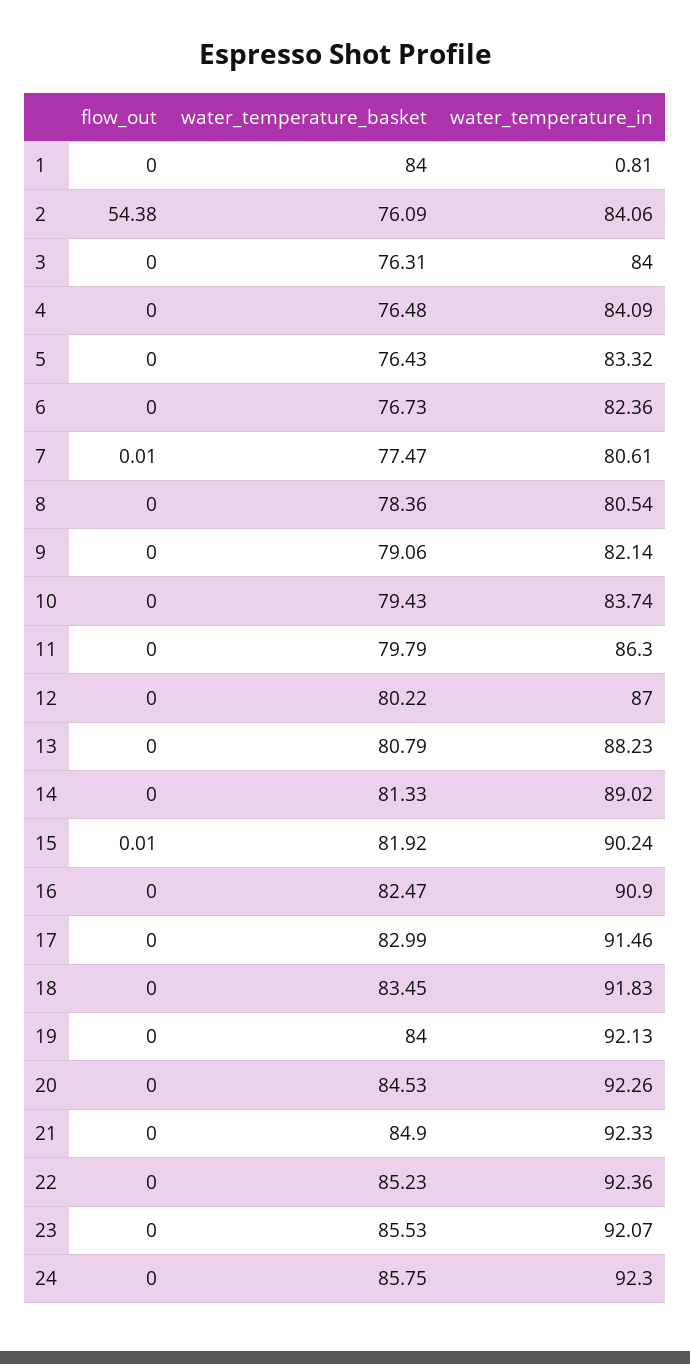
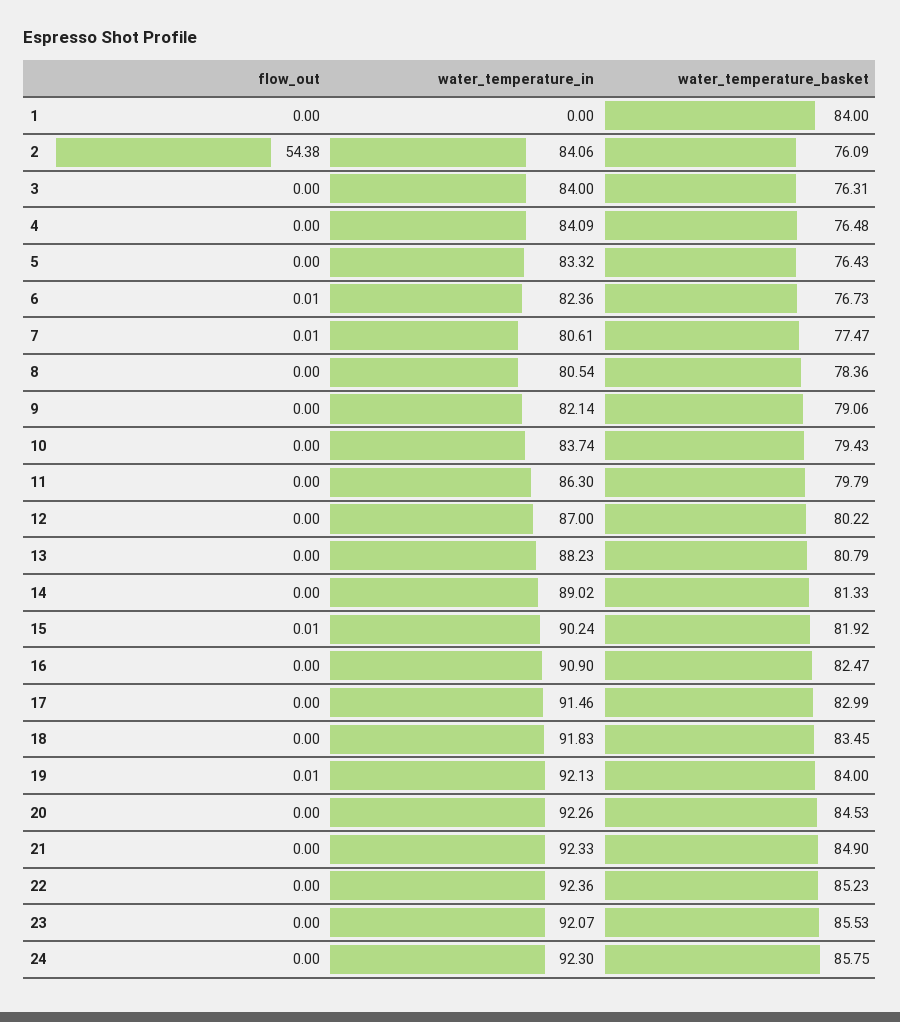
  {
    "flow_out": {
      "1": 0,
      "2": 54.38,
      "3": 0,
      "4": 0,
      "5": 0,
-     "6": 0,
+     "6": 0.01,
      "7": 0.01,
      "8": 0,
      "9": 0,
      "10": 0,
      "11": 0,
      "12": 0,
      "13": 0,
      "14": 0,
      "15": 0.01,
      "16": 0,
      "17": 0,
      "18": 0,
-     "19": 0,
+     "19": 0.01,
      "20": 0,
      "21": 0,
      "22": 0,
      "23": 0,
      "24": 0
    },
    "water_temperature_basket": {
      "1": 84,
      "2": 76.09,
      "3": 76.31,
      "4": 76.48,
      "5": 76.43,
      "6": 76.73,
      "7": 77.47,
      "8": 78.36,
      "9": 79.06,
      "10": 79.43,
      "11": 79.79,
      "12": 80.22,
      "13": 80.79,
      "14": 81.33,
      "15": 81.92,
      "16": 82.47,
      "17": 82.99,
      "18": 83.45,
      "19": 84,
      "20": 84.53,
      "21": 84.9,
      "22": 85.23,
      "23": 85.53,
      "24": 85.75
    },
    "water_temperature_in": {
-     "1": 0.81,
+     "1": 0,
      "2": 84.06,
      "3": 84,
      "4": 84.09,
      "5": 83.32,
      "6": 82.36,
      "7": 80.61,
      "8": 80.54,
      "9": 82.14,
      "10": 83.74,
      "11": 86.3,
      "12": 87,
      "13": 88.23,
      "14": 89.02,
      "15": 90.24,
      "16": 90.9,
      "17": 91.46,
      "18": 91.83,
      "19": 92.13,
      "20": 92.26,
      "21": 92.33,
      "22": 92.36,
      "23": 92.07,
      "24": 92.3
    }
  }

